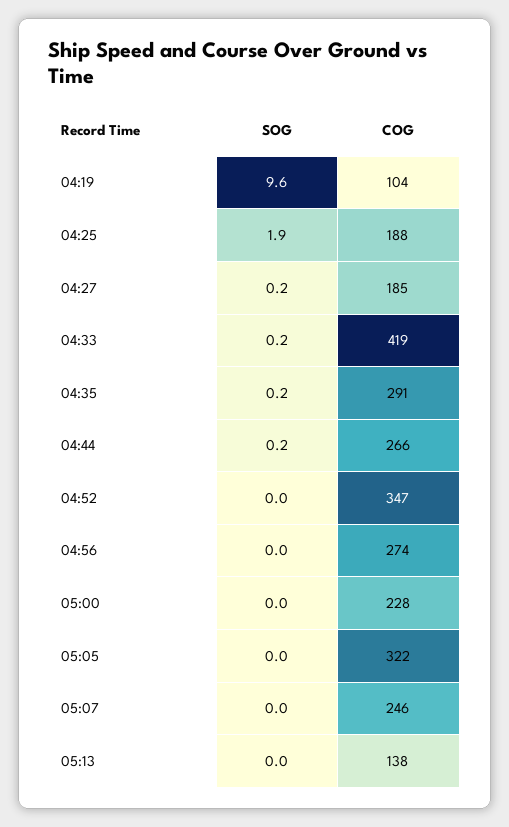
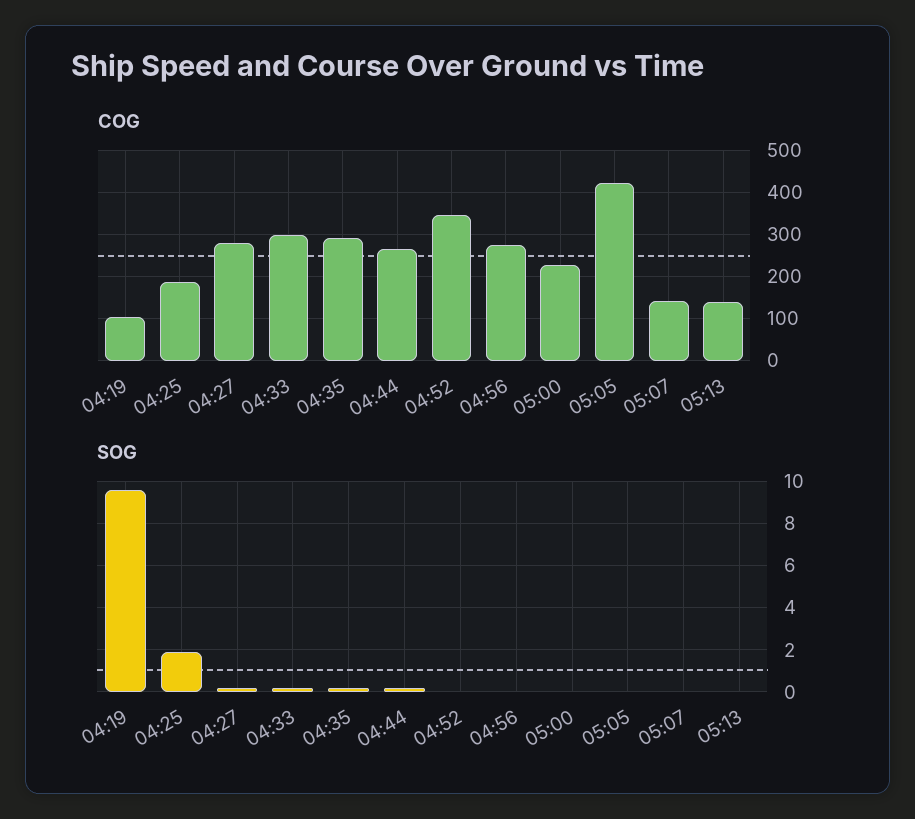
  {
    "SOG": {
      "04:19": 9.6,
      "04:25": 1.9,
      "04:27": 0.2,
      "04:33": 0.2,
      "04:35": 0.2,
      "04:44": 0.2,
      "04:52": 0,
      "04:56": 0,
      "05:00": 0,
      "05:05": 0,
      "05:07": 0,
      "05:13": 0
    },
    "COG": {
      "04:19": 104,
      "04:25": 188,
-     "04:27": 185,
+     "04:27": 280,
-     "04:33": 419,
+     "04:33": 300,
      "04:35": 291,
      "04:44": 266,
      "04:52": 347,
      "04:56": 274,
      "05:00": 228,
-     "05:05": 322,
+     "05:05": 420,
-     "05:07": 246,
+     "05:07": 140,
      "05:13": 138
    }
  }

